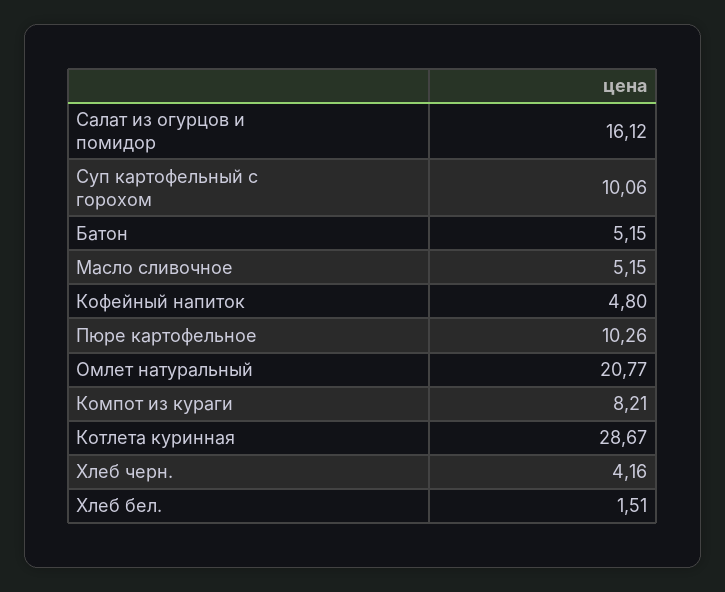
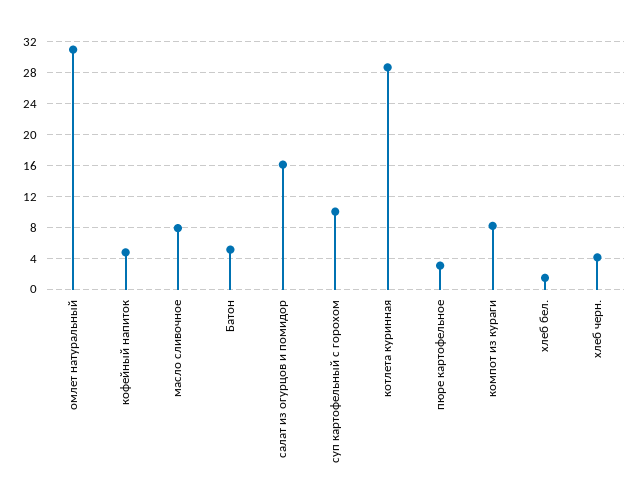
  {
    "Салат из огурцов и помидор": 16.12,
    "Суп картофельный с горохом": 10.06,
    "Батон": 5.15,
-   "Масло сливочное": 5.15,
+   "Масло сливочное": 8,
    "Кофейный напиток": 4.8,
-   "Пюре картофельное": 10.26,
+   "Пюре картофельное": 3,
-   "Омлет натуральный": 20.77,
+   "Омлет натуральный": 31,
    "Компот из кураги": 8.21,
    "Котлета куринная": 28.67,
    "Хлеб черн.": 4.16,
    "Хлеб бел.": 1.51
  }

